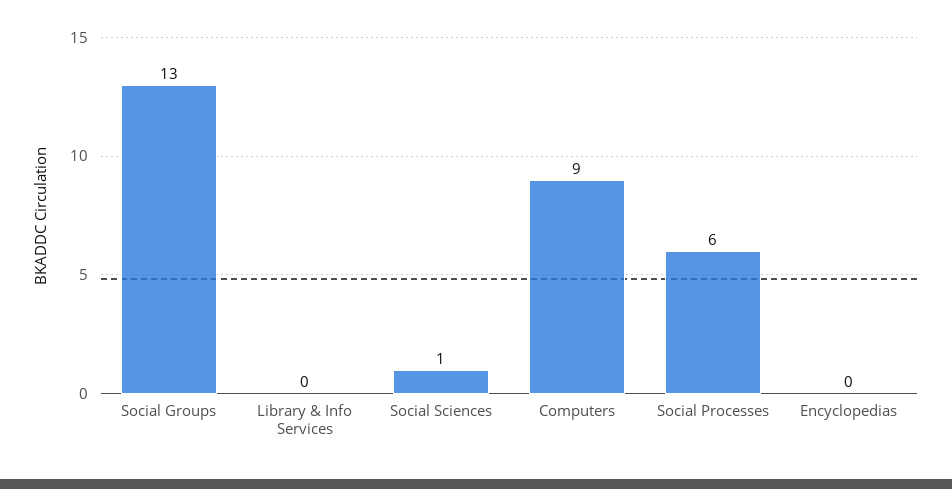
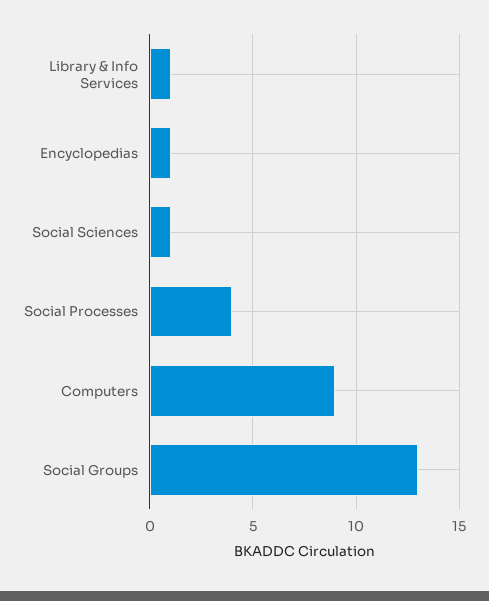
  {
    "Social Groups": 13,
-   "Library & Info Services": 0,
+   "Library & Info Services": 1,
    "Social Sciences": 1,
    "Computers": 9,
-   "Social Processes": 6,
+   "Social Processes": 4,
-   "Encyclopedias": 0
+   "Encyclopedias": 1
  }

